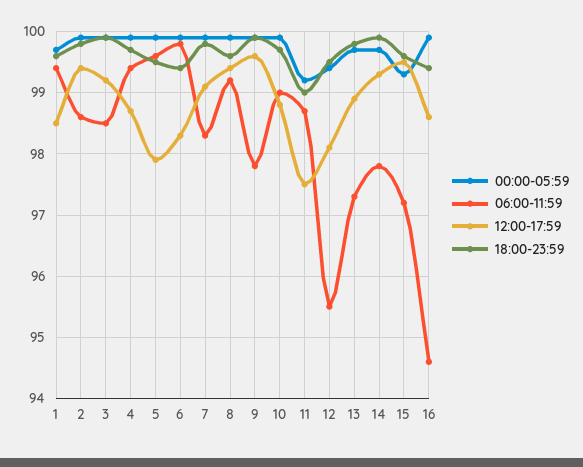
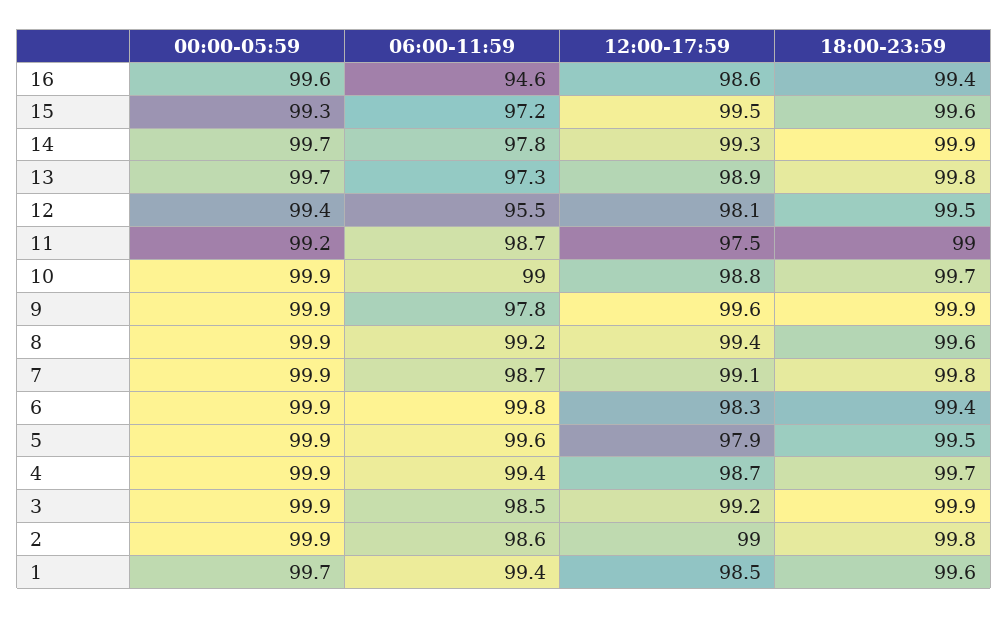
  {
    "00:00-05:59": {
      "1": 99.7,
      "2": 99.9,
      "3": 99.9,
      "4": 99.9,
      "5": 99.9,
      "6": 99.9,
      "7": 99.9,
      "8": 99.9,
      "9": 99.9,
      "10": 99.9,
      "11": 99.2,
      "12": 99.4,
      "13": 99.7,
      "14": 99.7,
      "15": 99.3,
-     "16": 99.9
+     "16": 99.6
    },
    "06:00-11:59": {
      "1": 99.4,
      "2": 98.6,
      "3": 98.5,
      "4": 99.4,
      "5": 99.6,
      "6": 99.8,
-     "7": 98.3,
+     "7": 98.7,
      "8": 99.2,
      "9": 97.8,
      "10": 99,
      "11": 98.7,
      "12": 95.5,
      "13": 97.3,
      "14": 97.8,
      "15": 97.2,
      "16": 94.6
    },
    "12:00-17:59": {
      "1": 98.5,
-     "2": 99.4,
+     "2": 99,
      "3": 99.2,
      "4": 98.7,
      "5": 97.9,
      "6": 98.3,
      "7": 99.1,
      "8": 99.4,
      "9": 99.6,
      "10": 98.8,
      "11": 97.5,
      "12": 98.1,
      "13": 98.9,
      "14": 99.3,
      "15": 99.5,
      "16": 98.6
    },
    "18:00-23:59": {
      "1": 99.6,
      "2": 99.8,
      "3": 99.9,
      "4": 99.7,
      "5": 99.5,
      "6": 99.4,
      "7": 99.8,
      "8": 99.6,
      "9": 99.9,
      "10": 99.7,
      "11": 99,
      "12": 99.5,
      "13": 99.8,
      "14": 99.9,
      "15": 99.6,
      "16": 99.4
    }
  }

